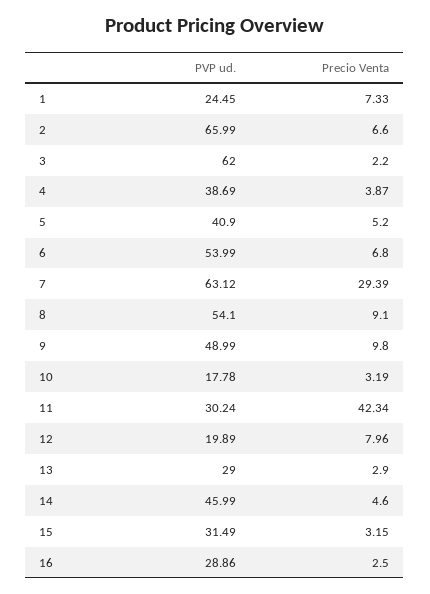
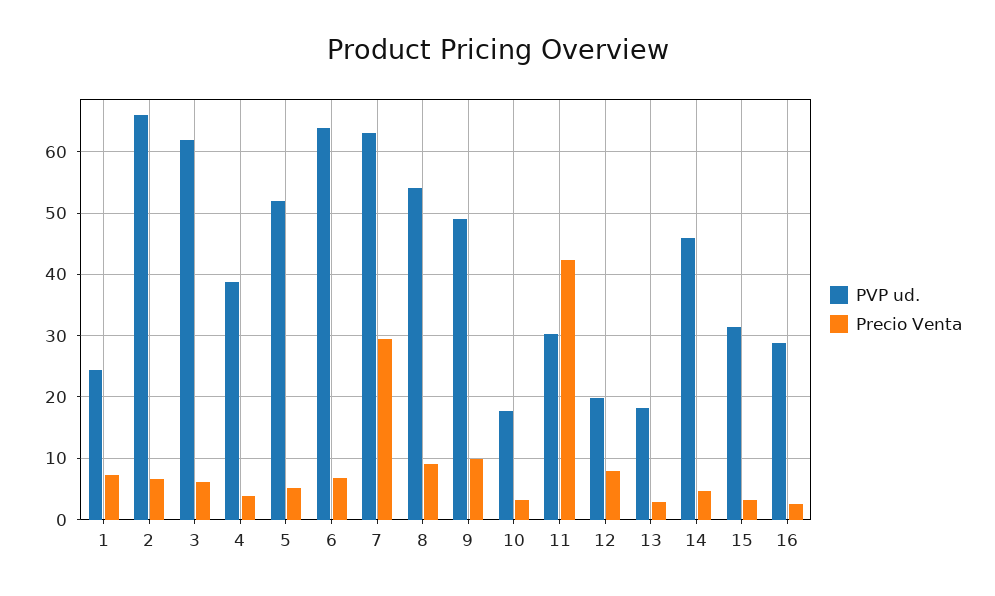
  {
    "PVP ud.": {
      "1": 24.45,
      "2": 65.99,
      "3": 62,
      "4": 38.69,
-     "5": 40.9,
+     "5": 52,
-     "6": 53.99,
+     "6": 64,
      "7": 63.12,
      "8": 54.1,
      "9": 48.99,
      "10": 17.78,
      "11": 30.24,
      "12": 19.89,
-     "13": 29,
+     "13": 18,
      "14": 45.99,
      "15": 31.49,
      "16": 28.86
    },
    "Precio Venta": {
      "1": 7.33,
      "2": 6.6,
-     "3": 2.2,
+     "3": 6,
      "4": 3.87,
      "5": 5.2,
      "6": 6.8,
      "7": 29.39,
      "8": 9.1,
      "9": 9.8,
      "10": 3.19,
      "11": 42.34,
      "12": 7.96,
      "13": 2.9,
      "14": 4.6,
      "15": 3.15,
      "16": 2.5
    }
  }

